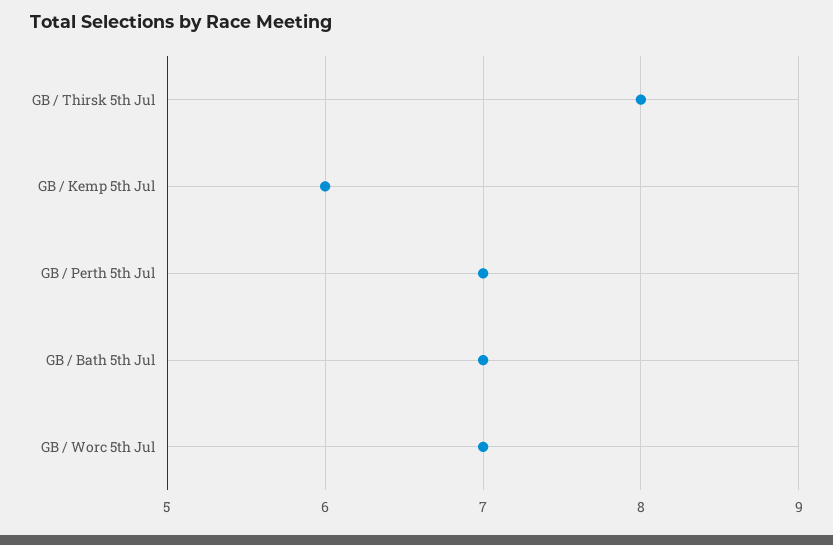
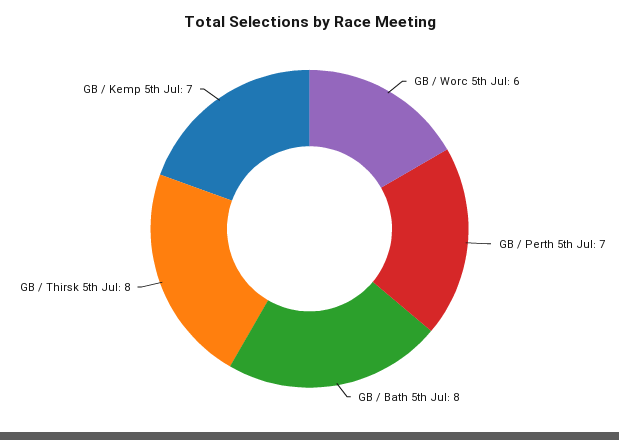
  {
    "GB / Thirsk 5th Jul": 8,
-   "GB / Kemp 5th Jul": 6,
+   "GB / Kemp 5th Jul": 7,
    "GB / Perth 5th Jul": 7,
-   "GB / Bath 5th Jul": 7,
+   "GB / Bath 5th Jul": 8,
-   "GB / Worc 5th Jul": 7
+   "GB / Worc 5th Jul": 6
  }

